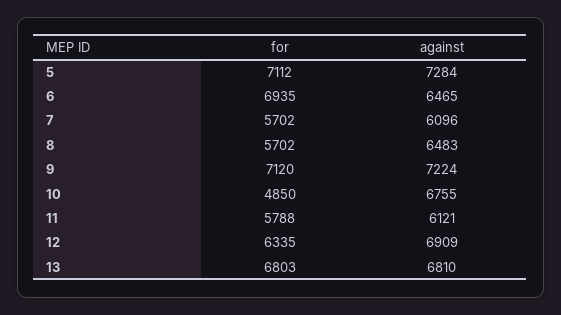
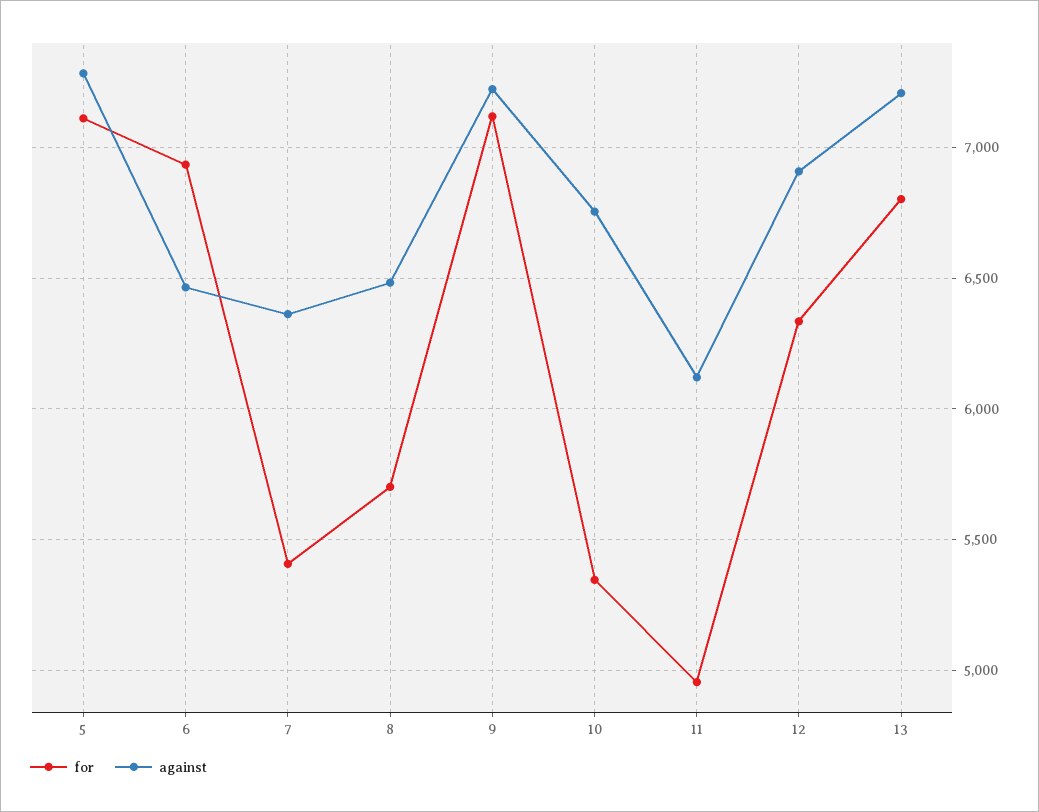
  {
    "for": {
      "5": 7112,
      "6": 6935,
-     "7": 5702,
+     "7": 5400,
      "8": 5702,
      "9": 7120,
-     "10": 4850,
+     "10": 5350,
-     "11": 5788,
+     "11": 4950,
      "12": 6335,
      "13": 6803
    },
    "against": {
      "5": 7284,
      "6": 6465,
-     "7": 6096,
+     "7": 6350,
      "8": 6483,
      "9": 7224,
      "10": 6755,
      "11": 6121,
      "12": 6909,
-     "13": 6810
+     "13": 7200
    }
  }

